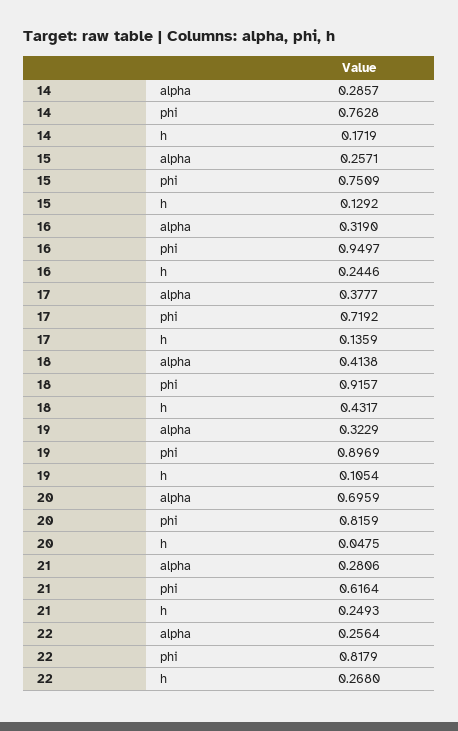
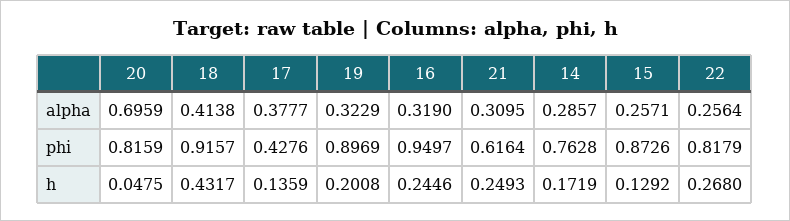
  {
    "14": {
      "alpha": 0.2857,
      "phi": 0.7628,
      "h": 0.1719
    },
    "15": {
      "alpha": 0.2571,
-     "phi": 0.7509,
+     "phi": 0.8726,
      "h": 0.1292
    },
    "16": {
      "alpha": 0.319,
      "phi": 0.9497,
      "h": 0.2446
    },
    "17": {
      "alpha": 0.3777,
-     "phi": 0.7192,
+     "phi": 0.4276,
      "h": 0.1359
    },
    "18": {
      "alpha": 0.4138,
      "phi": 0.9157,
      "h": 0.4317
    },
    "19": {
      "alpha": 0.3229,
      "phi": 0.8969,
-     "h": 0.1054
+     "h": 0.2008
    },
    "20": {
      "alpha": 0.6959,
      "phi": 0.8159,
      "h": 0.0475
    },
    "21": {
-     "alpha": 0.2806,
+     "alpha": 0.3095,
      "phi": 0.6164,
      "h": 0.2493
    },
    "22": {
      "alpha": 0.2564,
      "phi": 0.8179,
      "h": 0.268
    }
  }

